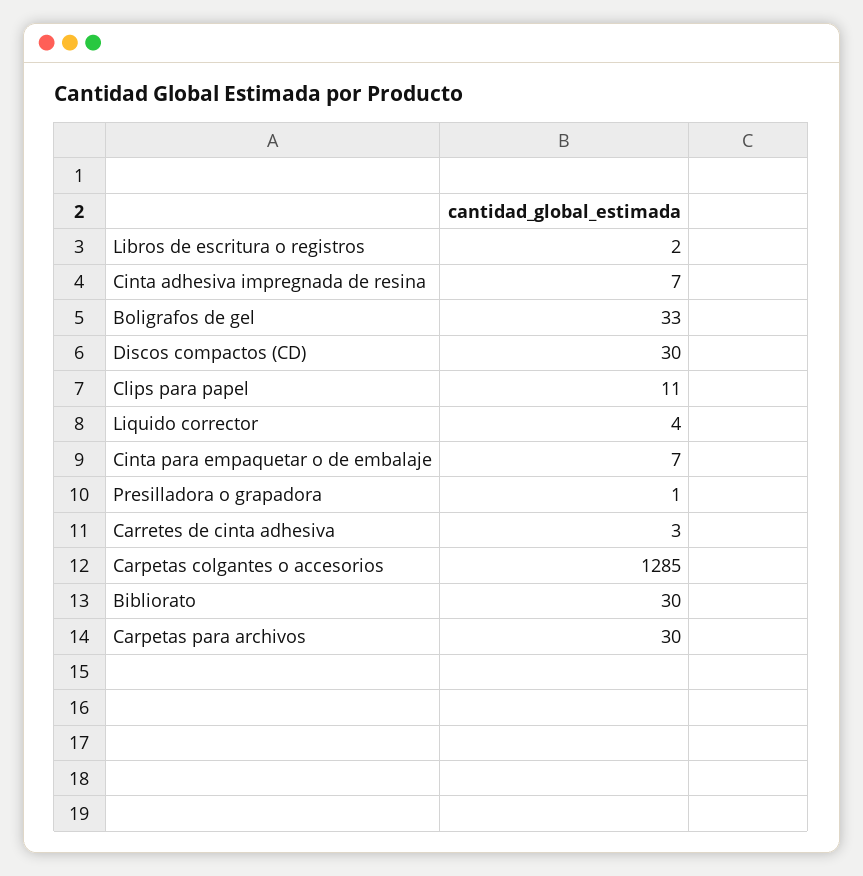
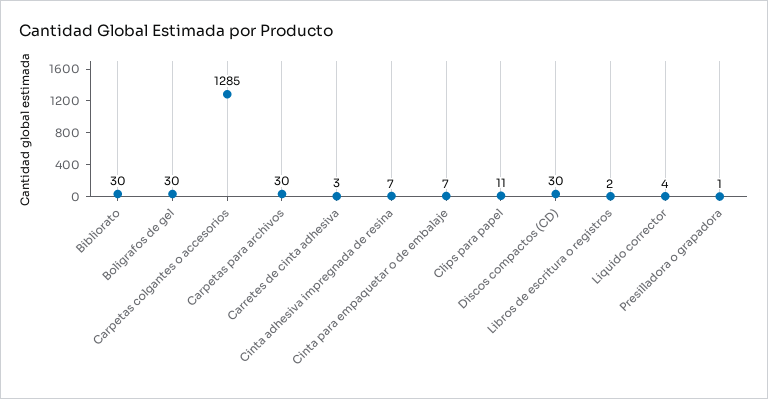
  {
    "Libros de escritura o registros": 2,
    "Cinta adhesiva impregnada de resina": 7,
-   "Boligrafos de gel": 33,
+   "Boligrafos de gel": 30,
    "Discos compactos (CD)": 30,
    "Clips para papel": 11,
    "Liquido corrector": 4,
    "Cinta para empaquetar o de embalaje": 7,
    "Presilladora o grapadora": 1,
    "Carretes de cinta adhesiva": 3,
    "Carpetas colgantes o accesorios": 1285,
    "Bibliorato": 30,
    "Carpetas para archivos": 30
  }

